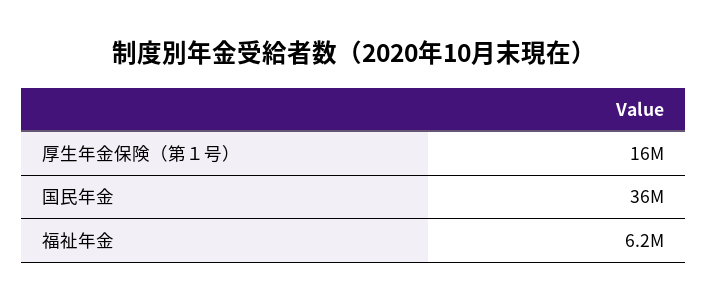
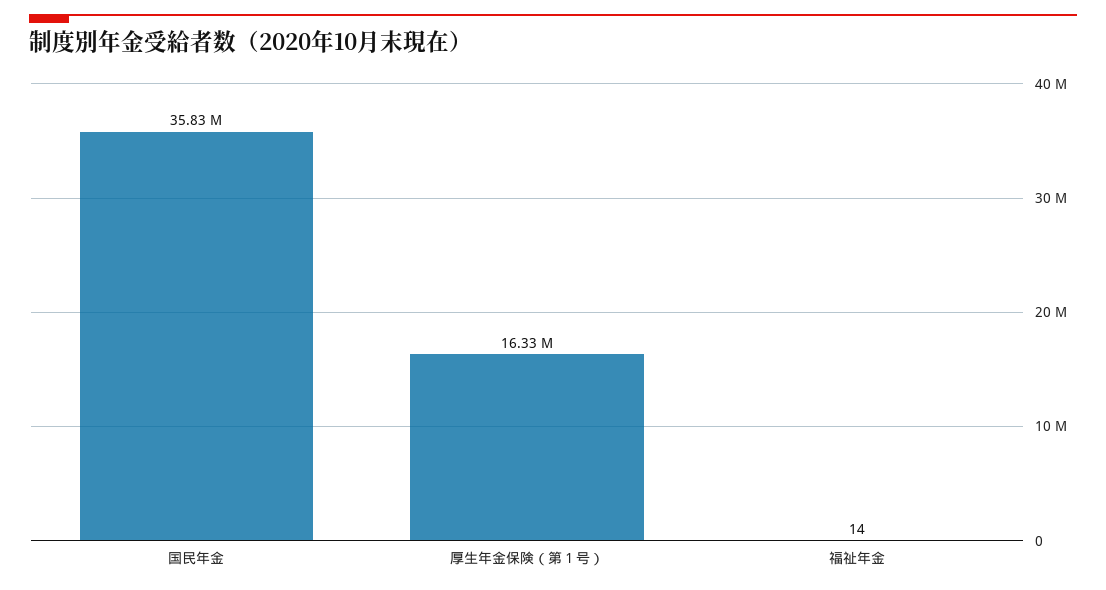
  {
    "厚生年金保険（第１号）": 16330000,
    "国民年金": 35830000,
-   "福祉年金": 6200000
+   "福祉年金": 14
  }

